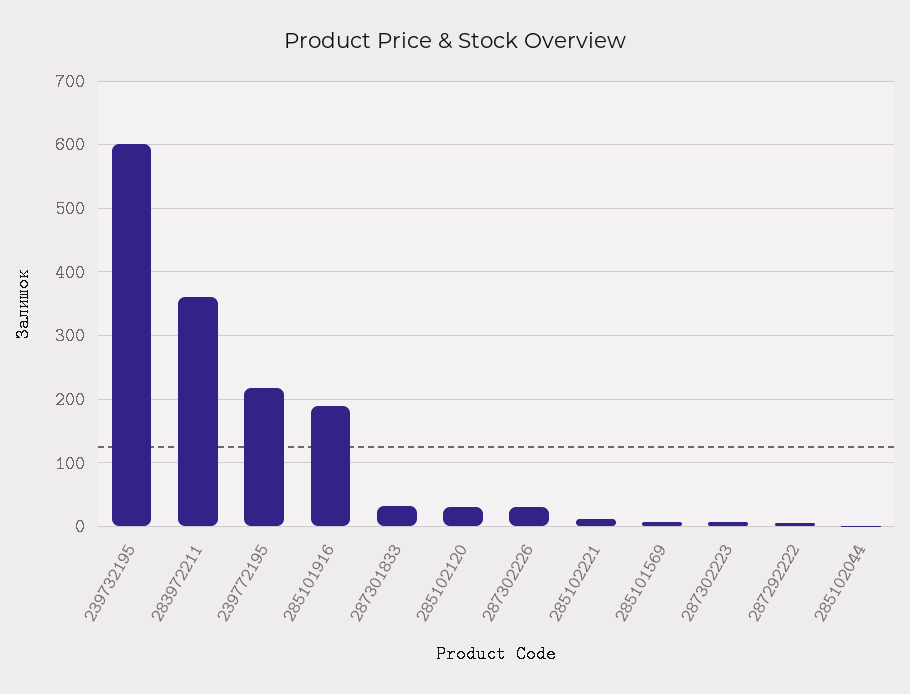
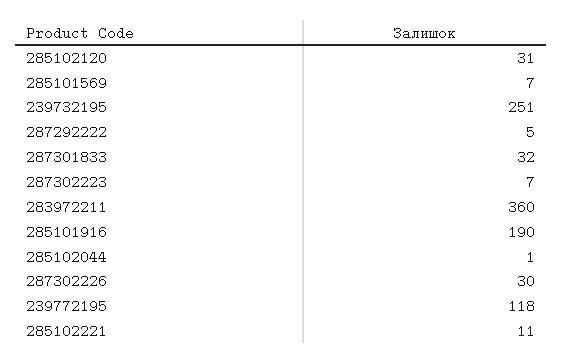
  {
-   "239732195": 600,
+   "239732195": 251,
    "283972211": 360,
-   "239772195": 220,
+   "239772195": 118,
    "285101916": 190,
    "287301833": 32,
    "285102120": 31,
    "287302226": 30,
    "285102221": 11,
    "285101569": 7,
    "287302223": 7,
    "287292222": 5,
    "285102044": 1
  }

